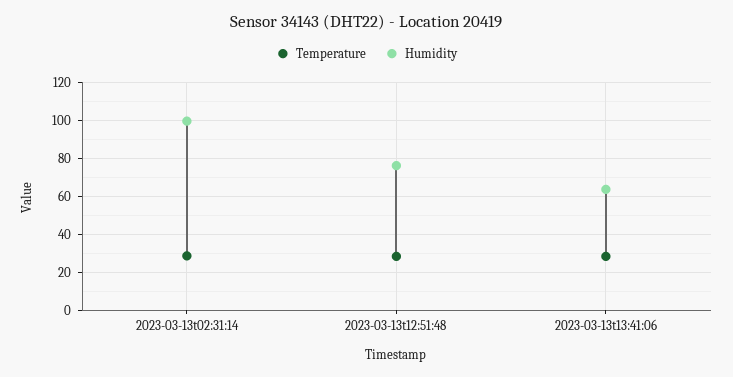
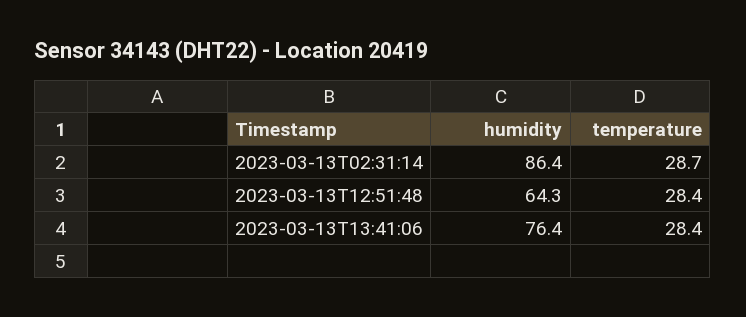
  {
    "Temperature": {
      "2023-03-13t02:31:14": 28.7,
      "2023-03-13t12:51:48": 28.4,
      "2023-03-13t13:41:06": 28.4
    },
    "Humidity": {
-     "2023-03-13t02:31:14": 100,
+     "2023-03-13t02:31:14": 86.4,
-     "2023-03-13t12:51:48": 75,
+     "2023-03-13t12:51:48": 64.3,
-     "2023-03-13t13:41:06": 65
+     "2023-03-13t13:41:06": 76.4
    }
  }

